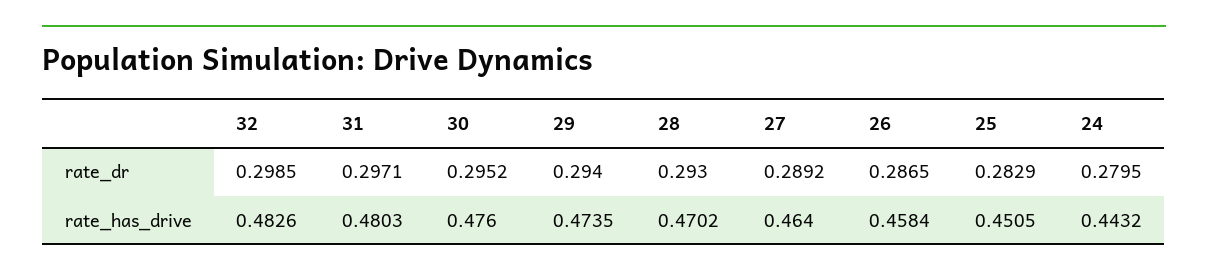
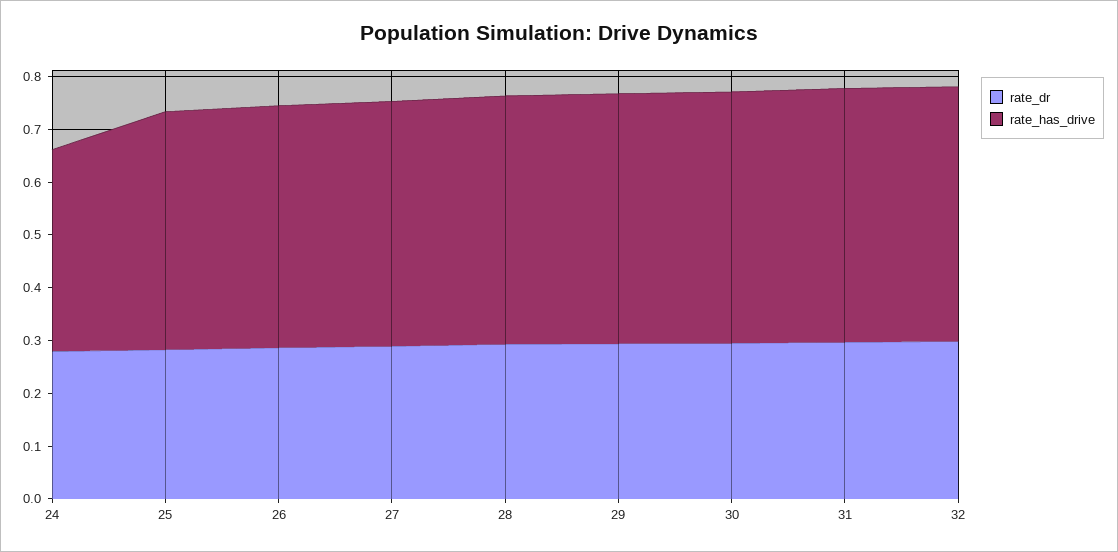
  {
    "rate_dr": {
      "32": 0.2985,
      "31": 0.2971,
      "30": 0.2952,
      "29": 0.294,
      "28": 0.293,
      "27": 0.2892,
      "26": 0.2865,
      "25": 0.2829,
      "24": 0.2795
    },
    "rate_has_drive": {
      "32": 0.4826,
      "31": 0.4803,
      "30": 0.476,
      "29": 0.4735,
      "28": 0.4702,
      "27": 0.464,
      "26": 0.4584,
      "25": 0.4505,
-     "24": 0.4432
+     "24": 0.38
    }
  }

